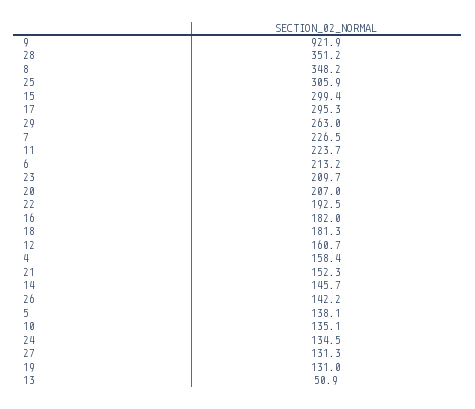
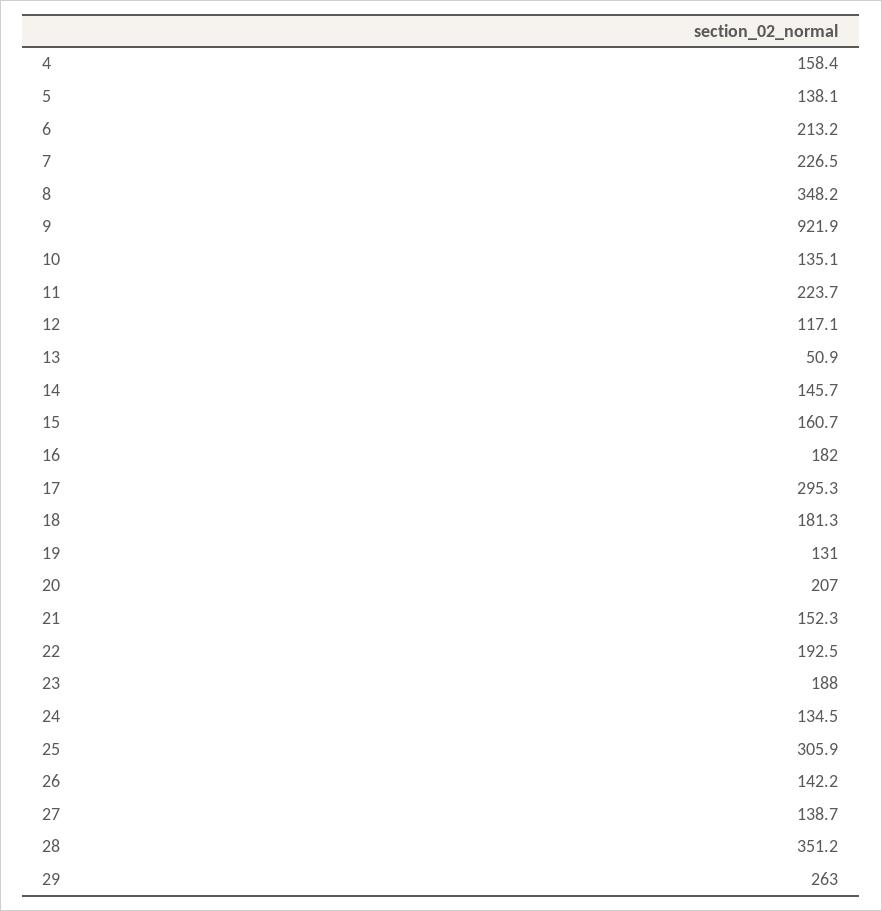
  {
    "9": 921.9,
    "28": 351.2,
    "8": 348.2,
    "25": 305.9,
-   "15": 299.4,
+   "15": 160.7,
    "17": 295.3,
    "29": 263,
    "7": 226.5,
    "11": 223.7,
    "6": 213.2,
-   "23": 209.7,
+   "23": 188,
    "20": 207,
    "22": 192.5,
    "16": 182,
    "18": 181.3,
-   "12": 160.7,
+   "12": 117.1,
    "4": 158.4,
    "21": 152.3,
    "14": 145.7,
    "26": 142.2,
    "5": 138.1,
    "10": 135.1,
    "24": 134.5,
-   "27": 131.3,
+   "27": 138.7,
    "19": 131,
    "13": 50.9
  }

